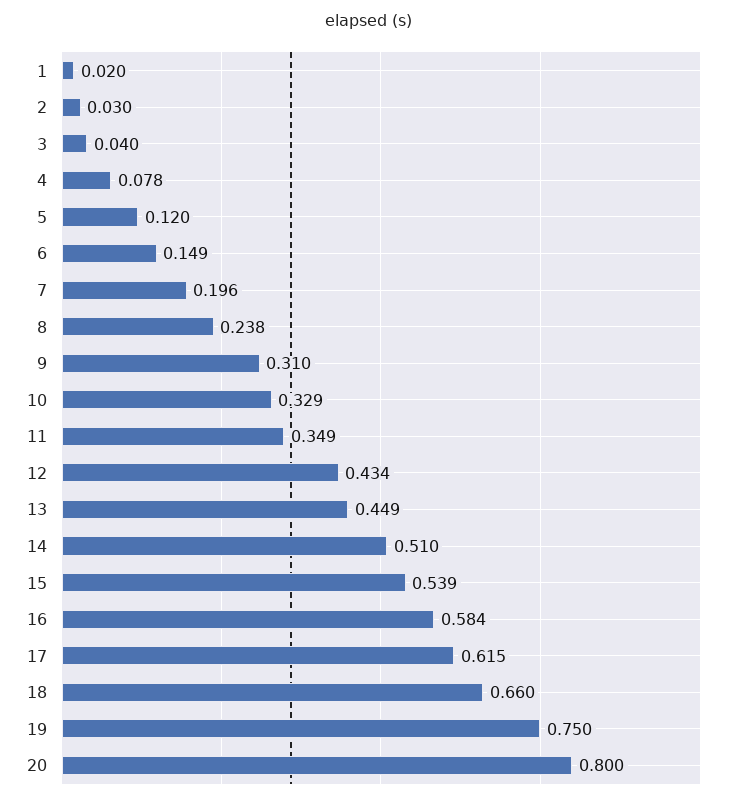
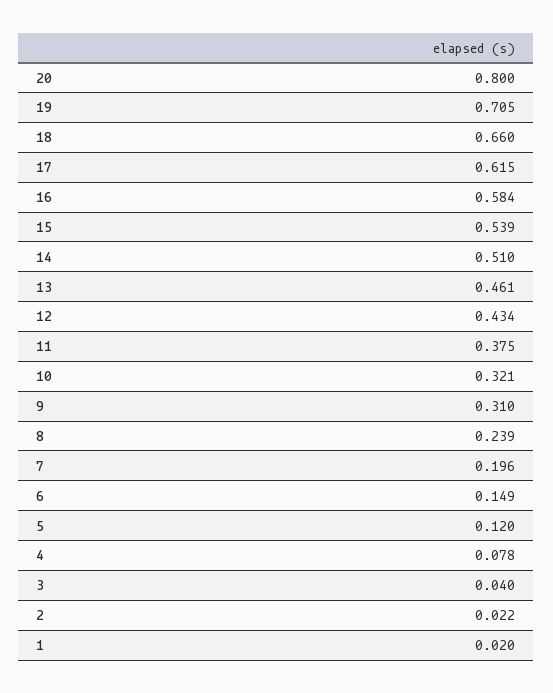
  {
    "1": 0.02,
-   "2": 0.03,
+   "2": 0.022,
    "3": 0.04,
    "4": 0.078,
    "5": 0.12,
    "6": 0.149,
    "7": 0.196,
-   "8": 0.238,
+   "8": 0.239,
    "9": 0.31,
-   "10": 0.329,
+   "10": 0.321,
-   "11": 0.349,
+   "11": 0.375,
    "12": 0.434,
-   "13": 0.449,
+   "13": 0.461,
    "14": 0.51,
    "15": 0.539,
    "16": 0.584,
    "17": 0.615,
    "18": 0.66,
-   "19": 0.75,
+   "19": 0.705,
    "20": 0.8
  }

